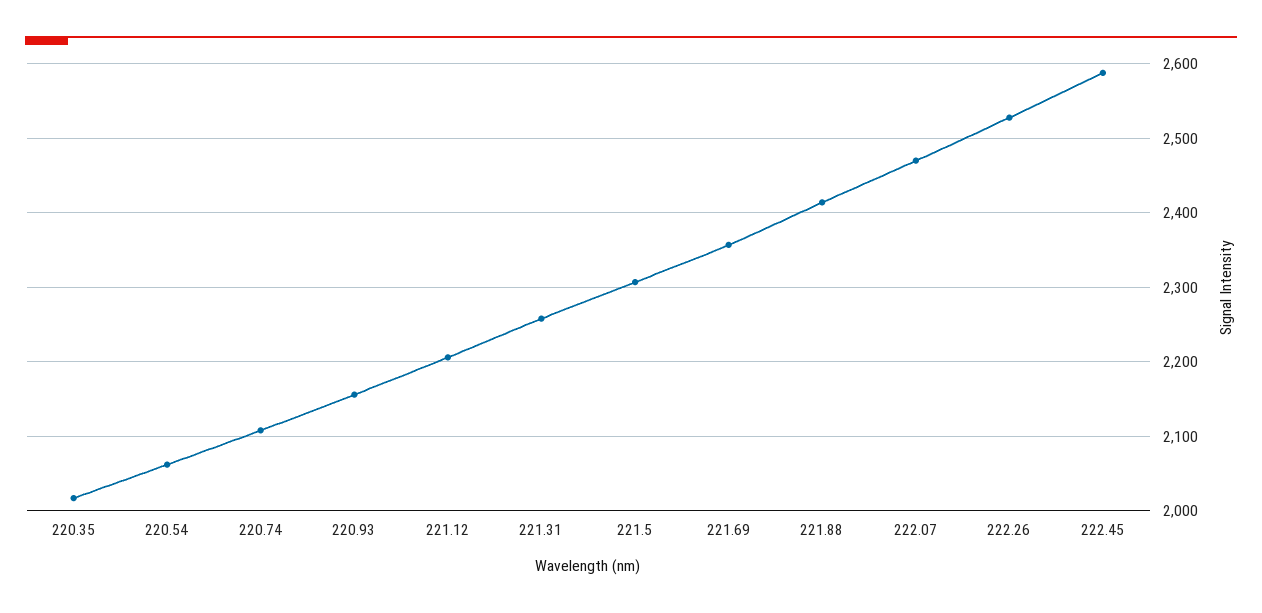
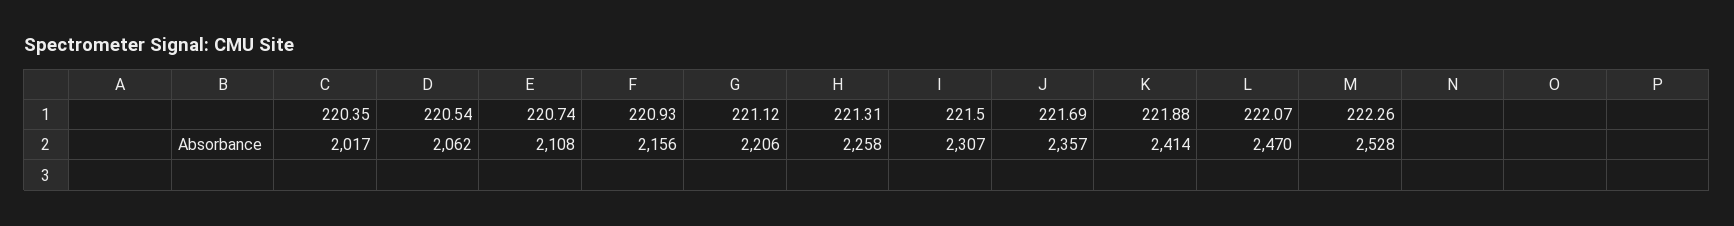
  {
    "220.35": 2017,
    "220.54": 2062,
    "220.74": 2108,
    "220.93": 2156,
    "221.12": 2206,
    "221.31": 2258,
    "221.5": 2307,
    "221.69": 2357,
    "221.88": 2414,
    "222.07": 2470,
-   "222.26": 2528,
+   "222.26": 2528
-   "222.45": 2590
  }

